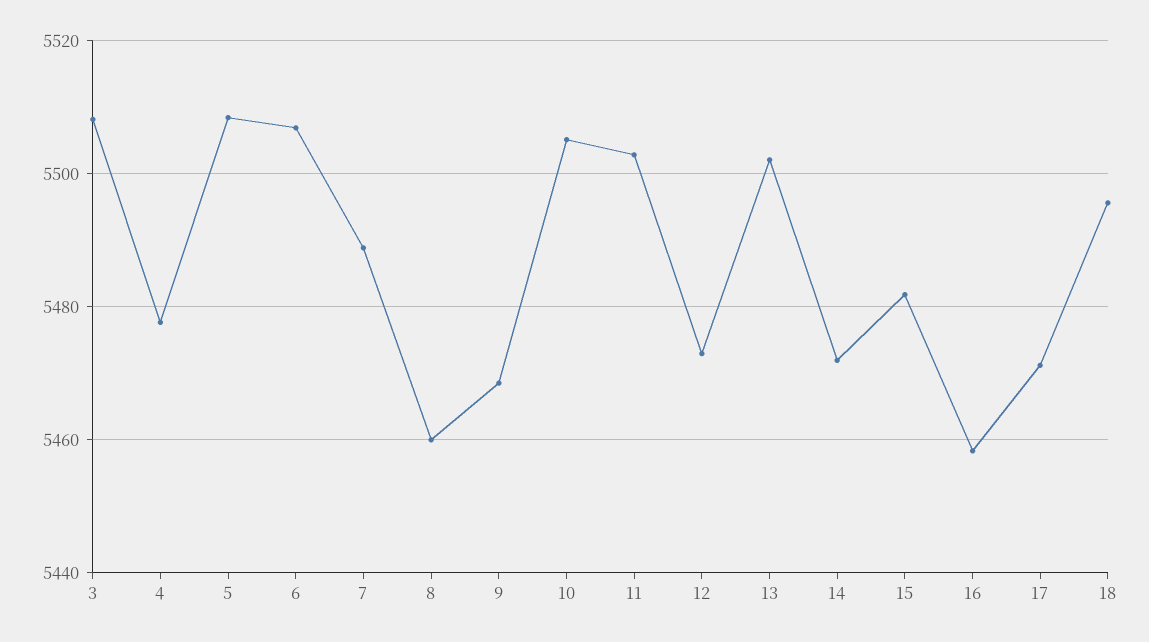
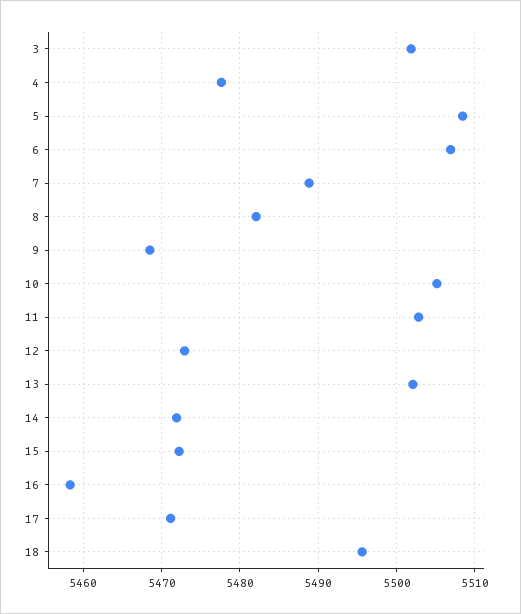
  {
-   "3": 5508,
+   "3": 5502,
    "4": 5478,
    "5": 5508,
    "6": 5507,
    "7": 5489,
-   "8": 5460,
+   "8": 5482,
    "9": 5469,
    "10": 5505,
    "11": 5503,
    "12": 5473,
    "13": 5502,
    "14": 5472,
-   "15": 5482,
+   "15": 5472,
    "16": 5458,
    "17": 5471,
    "18": 5496
  }

